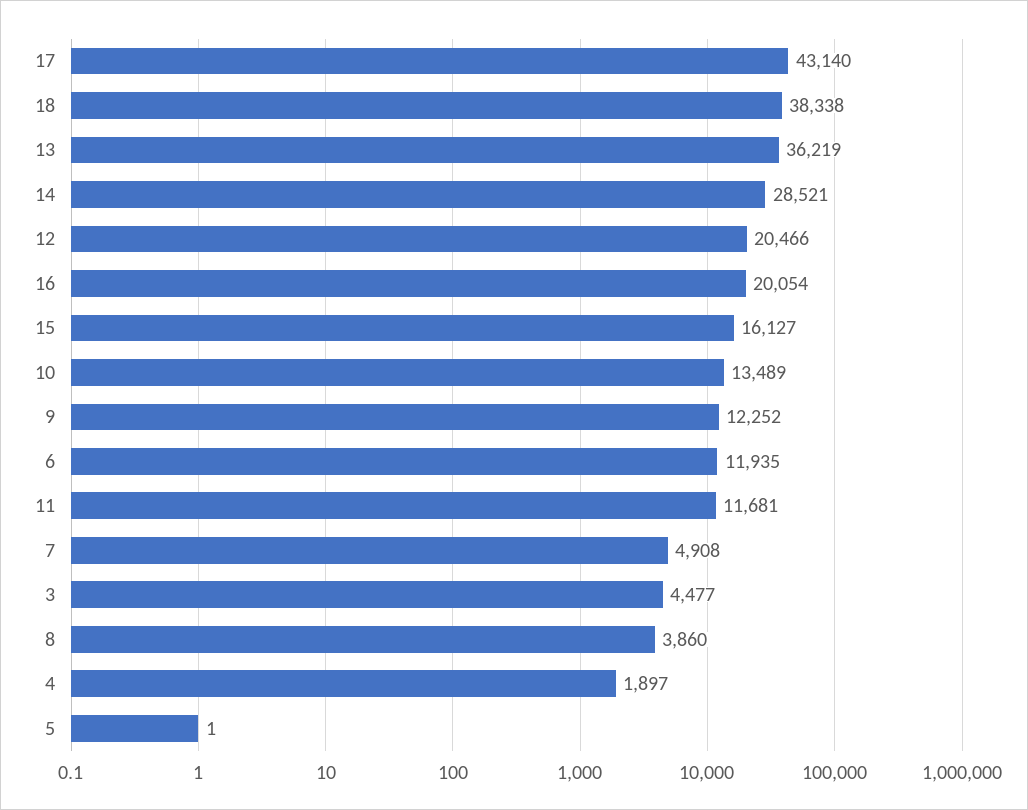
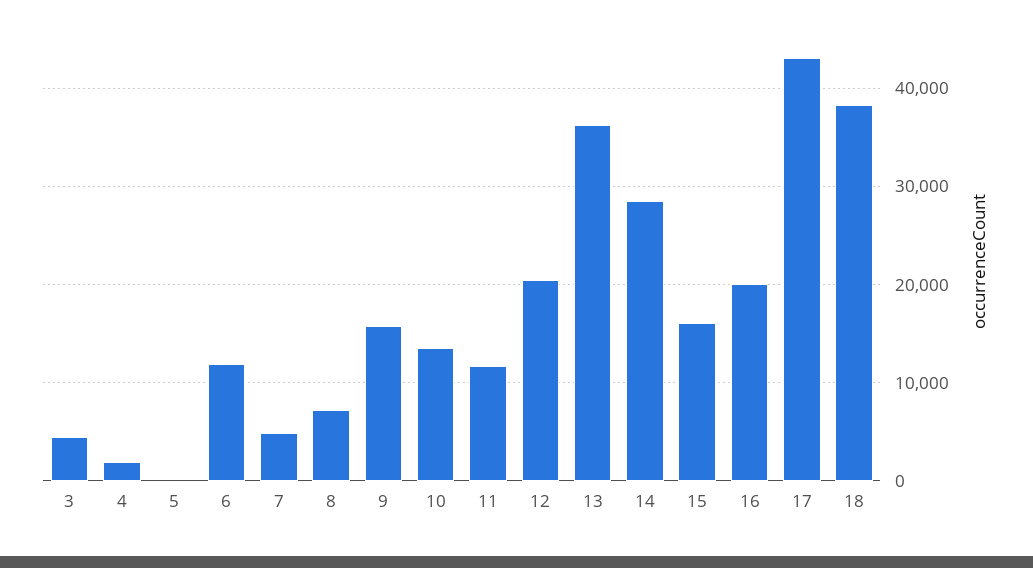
  {
    "17": 43140,
    "18": 38338,
    "13": 36219,
    "14": 28521,
    "12": 20466,
    "16": 20054,
    "15": 16127,
    "10": 13489,
-   "9": 12252,
+   "9": 16000,
    "6": 11935,
    "11": 11681,
    "7": 4908,
    "3": 4477,
-   "8": 3860,
+   "8": 7000,
    "4": 1897,
    "5": 1
  }

